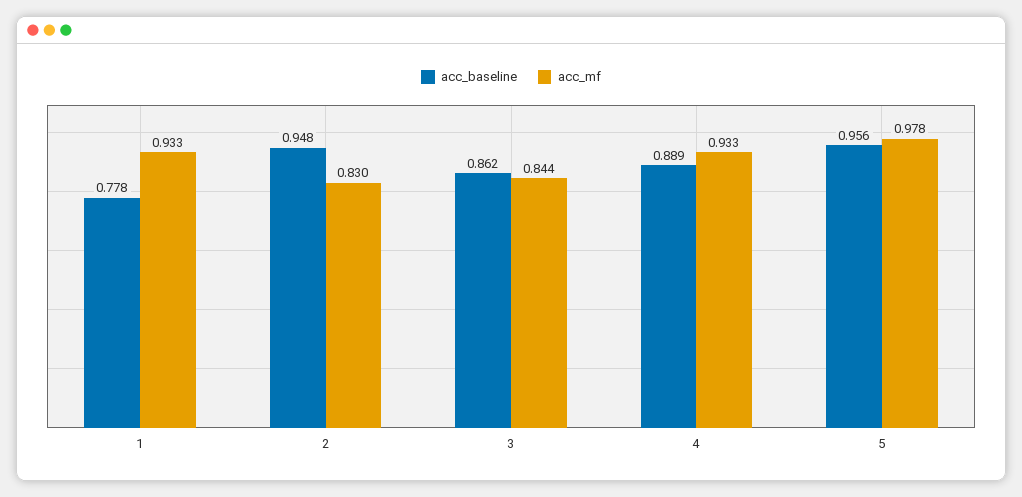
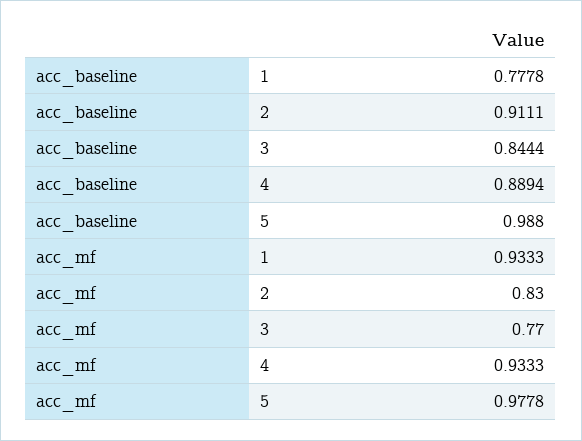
  {
    "acc_baseline": {
      "1": 0.7778,
-     "2": 0.948,
+     "2": 0.9111,
-     "3": 0.862,
+     "3": 0.8444,
      "4": 0.8894,
-     "5": 0.956
+     "5": 0.988
    },
    "acc_mf": {
      "1": 0.9333,
      "2": 0.83,
-     "3": 0.844,
+     "3": 0.77,
      "4": 0.9333,
      "5": 0.9778
    }
  }

